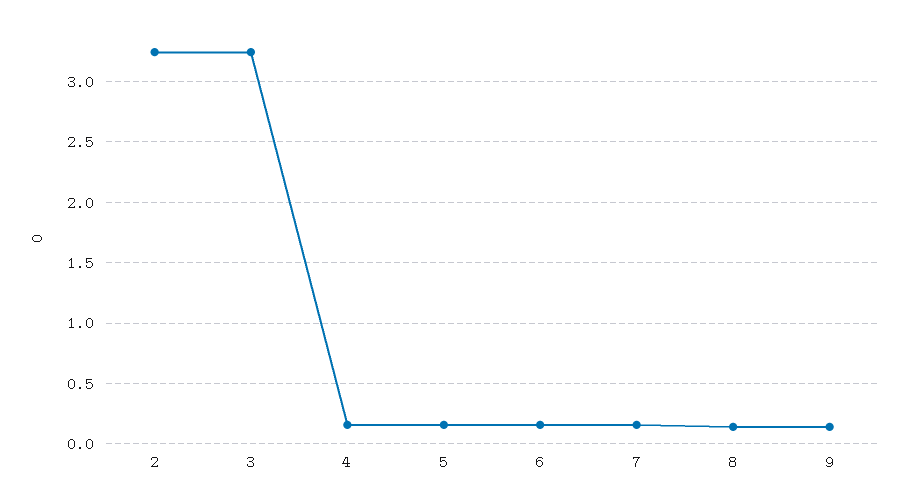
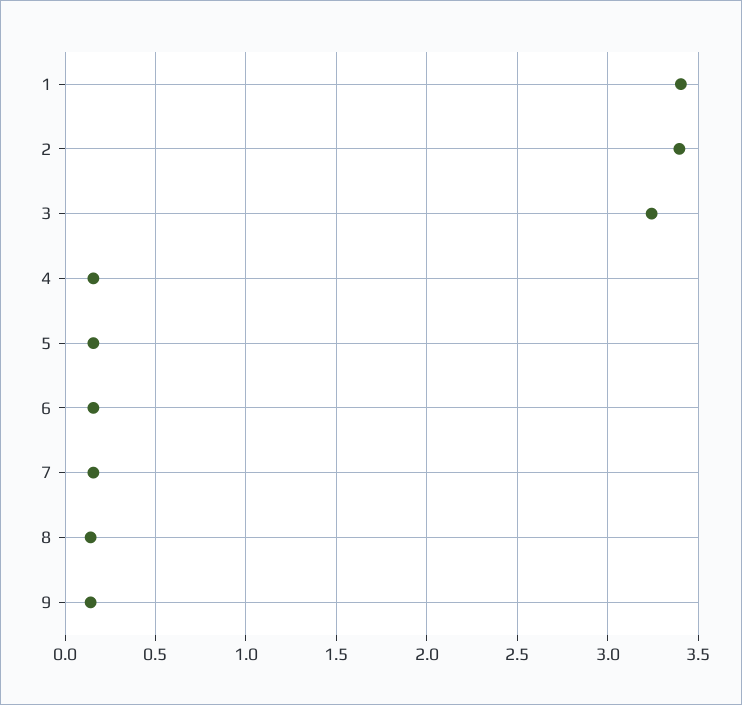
  {
-   "2": 3.25,
+   "2": 3.4,
    "3": 3.25,
    "4": 0.15,
    "5": 0.15,
    "6": 0.15,
    "7": 0.15,
    "8": 0.15,
-   "9": 0.15
+   "9": 0.15,
+   "1": 3.4
  }

